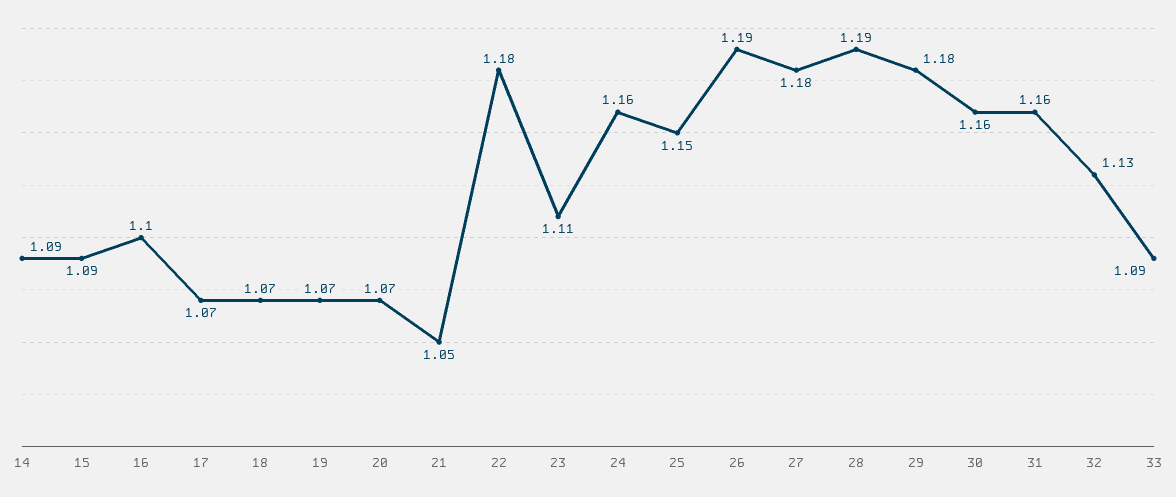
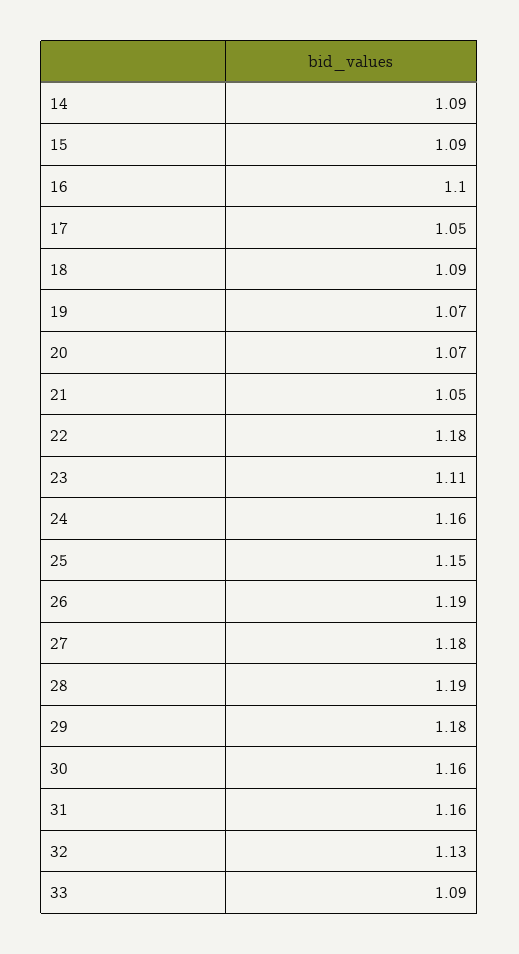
  {
    "14": 1.09,
    "15": 1.09,
    "16": 1.1,
-   "17": 1.07,
+   "17": 1.05,
-   "18": 1.07,
+   "18": 1.09,
    "19": 1.07,
    "20": 1.07,
    "21": 1.05,
    "22": 1.18,
    "23": 1.11,
    "24": 1.16,
    "25": 1.15,
    "26": 1.19,
    "27": 1.18,
    "28": 1.19,
    "29": 1.18,
    "30": 1.16,
    "31": 1.16,
    "32": 1.13,
    "33": 1.09
  }

